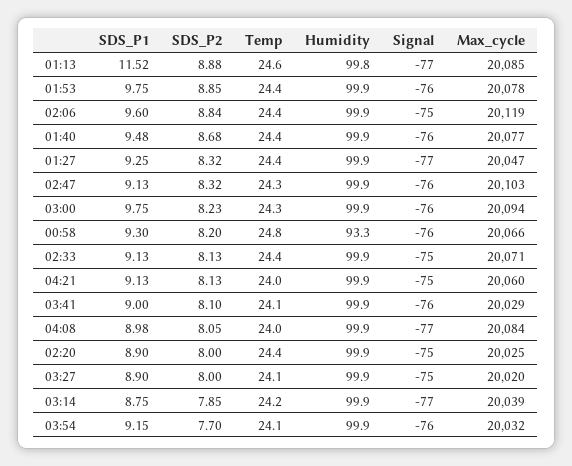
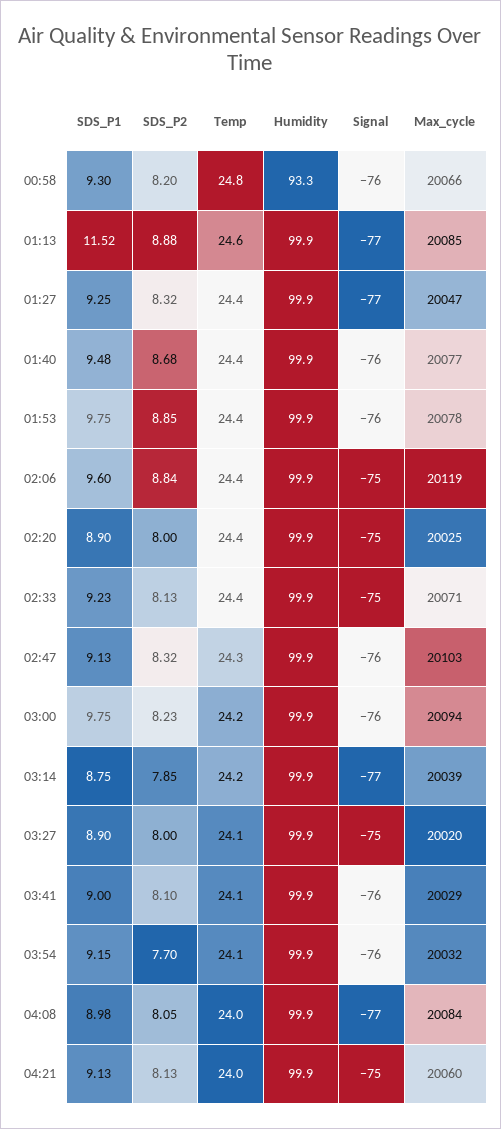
  {
    "SDS_P1": {
      "01:13": 11.52,
      "01:53": 9.75,
      "02:06": 9.6,
      "01:40": 9.48,
      "01:27": 9.25,
      "02:47": 9.13,
      "03:00": 9.75,
      "00:58": 9.3,
-     "02:33": 9.13,
+     "02:33": 9.23,
      "04:21": 9.13,
      "03:41": 9,
      "04:08": 8.98,
      "02:20": 8.9,
      "03:27": 8.9,
      "03:14": 8.75,
      "03:54": 9.15
    },
    "SDS_P2": {
      "01:13": 8.88,
      "01:53": 8.85,
      "02:06": 8.84,
      "01:40": 8.68,
      "01:27": 8.32,
      "02:47": 8.32,
      "03:00": 8.23,
      "00:58": 8.2,
      "02:33": 8.13,
      "04:21": 8.13,
      "03:41": 8.1,
      "04:08": 8.05,
      "02:20": 8,
      "03:27": 8,
      "03:14": 7.85,
      "03:54": 7.7
    },
    "Temp": {
      "01:13": 24.6,
      "01:53": 24.4,
      "02:06": 24.4,
      "01:40": 24.4,
      "01:27": 24.4,
      "02:47": 24.3,
-     "03:00": 24.3,
+     "03:00": 24.2,
      "00:58": 24.8,
      "02:33": 24.4,
      "04:21": 24,
      "03:41": 24.1,
      "04:08": 24,
      "02:20": 24.4,
      "03:27": 24.1,
      "03:14": 24.2,
      "03:54": 24.1
    },
    "Humidity": {
-     "01:13": 99.8,
+     "01:13": 99.9,
      "01:53": 99.9,
      "02:06": 99.9,
      "01:40": 99.9,
      "01:27": 99.9,
      "02:47": 99.9,
      "03:00": 99.9,
      "00:58": 93.3,
      "02:33": 99.9,
      "04:21": 99.9,
      "03:41": 99.9,
      "04:08": 99.9,
      "02:20": 99.9,
      "03:27": 99.9,
      "03:14": 99.9,
      "03:54": 99.9
    },
    "Signal": {
      "01:13": -77,
      "01:53": -76,
      "02:06": -75,
      "01:40": -76,
      "01:27": -77,
      "02:47": -76,
      "03:00": -76,
      "00:58": -76,
      "02:33": -75,
      "04:21": -75,
      "03:41": -76,
      "04:08": -77,
      "02:20": -75,
      "03:27": -75,
      "03:14": -77,
      "03:54": -76
    },
    "Max_cycle": {
      "01:13": 20085,
      "01:53": 20078,
      "02:06": 20119,
      "01:40": 20077,
      "01:27": 20047,
      "02:47": 20103,
      "03:00": 20094,
      "00:58": 20066,
      "02:33": 20071,
      "04:21": 20060,
      "03:41": 20029,
      "04:08": 20084,
      "02:20": 20025,
      "03:27": 20020,
      "03:14": 20039,
      "03:54": 20032
    }
  }

